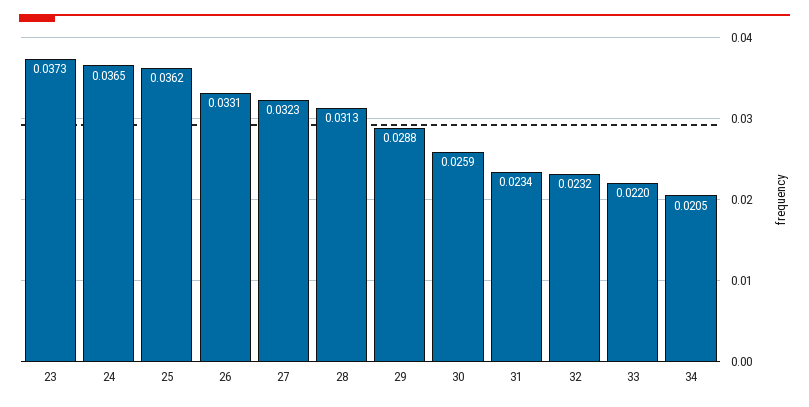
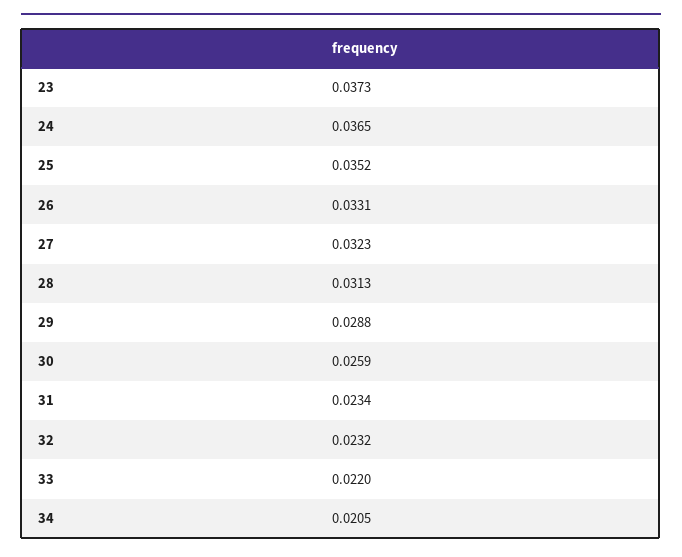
  {
    "23": 0.0373,
    "24": 0.0365,
-   "25": 0.0362,
+   "25": 0.0352,
    "26": 0.0331,
    "27": 0.0323,
    "28": 0.0313,
    "29": 0.0288,
    "30": 0.0259,
    "31": 0.0234,
    "32": 0.0232,
    "33": 0.022,
    "34": 0.0205
  }

